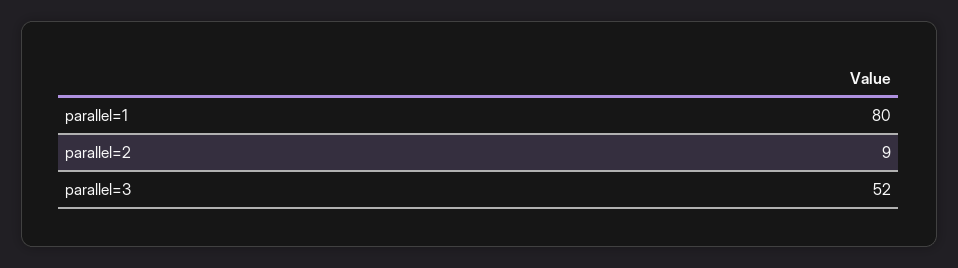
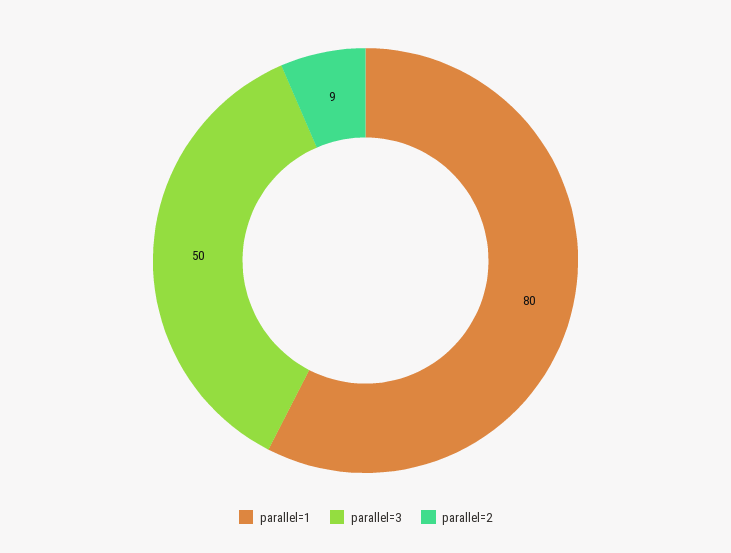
  {
    "parallel=1": 80,
    "parallel=2": 9,
-   "parallel=3": 52
+   "parallel=3": 50
  }

